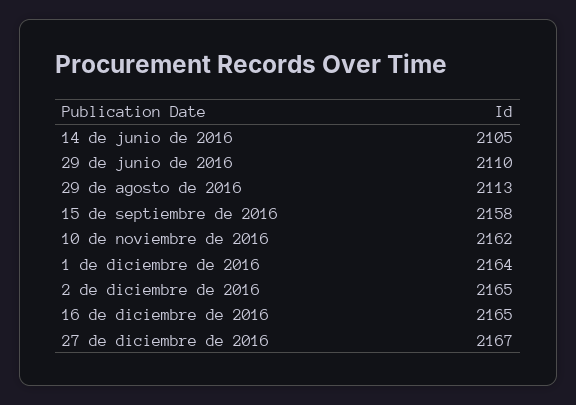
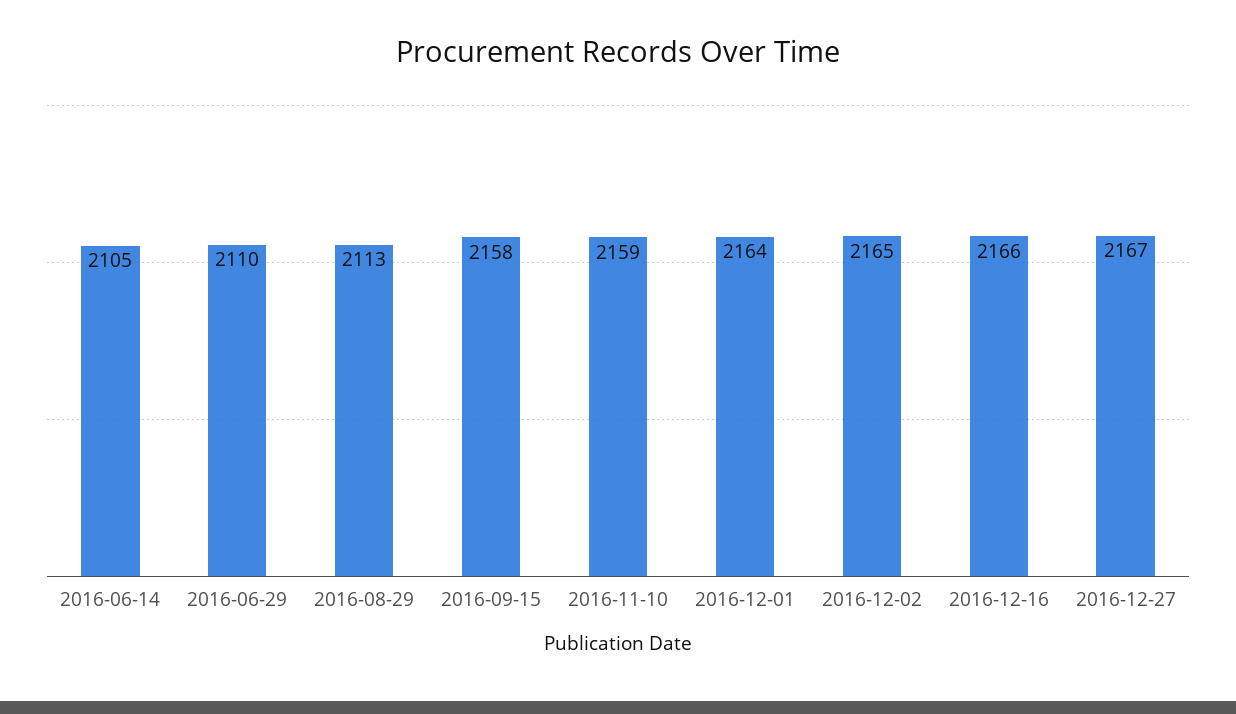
  {
    "14 de junio de 2016": 2105,
    "29 de junio de 2016": 2110,
    "29 de agosto de 2016": 2113,
    "15 de septiembre de 2016": 2158,
-   "10 de noviembre de 2016": 2162,
+   "10 de noviembre de 2016": 2159,
    "1 de diciembre de 2016": 2164,
    "2 de diciembre de 2016": 2165,
-   "16 de diciembre de 2016": 2165,
+   "16 de diciembre de 2016": 2166,
    "27 de diciembre de 2016": 2167
  }

